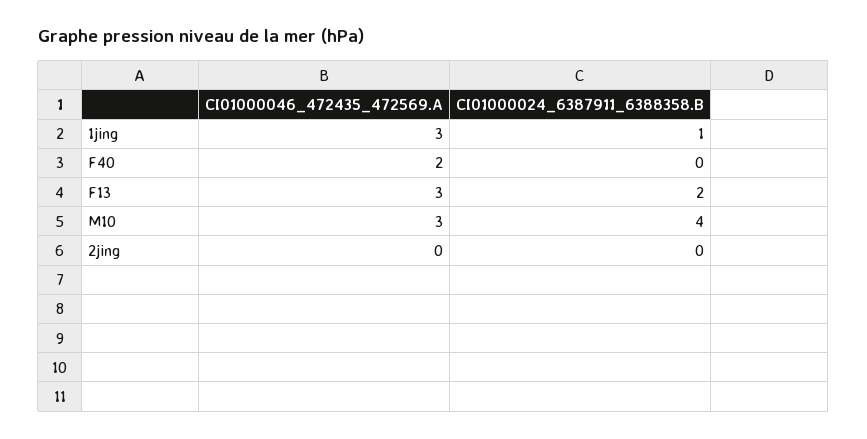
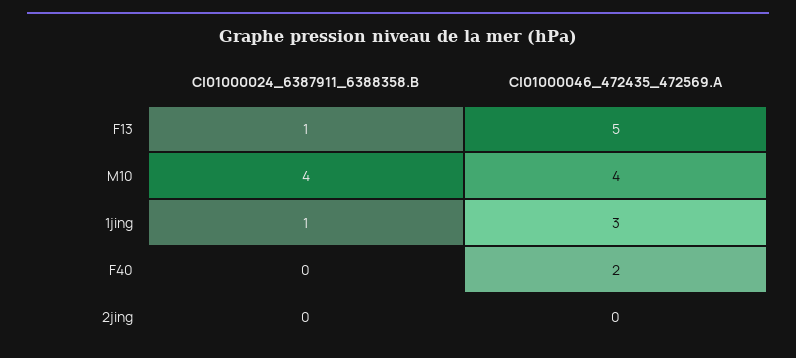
  {
    "CI01000046_472435_472569.A": {
      "1jing": 3,
      "F40": 2,
-     "F13": 3,
+     "F13": 5,
-     "M10": 3,
+     "M10": 4,
      "2jing": 0
    },
    "CI01000024_6387911_6388358.B": {
      "1jing": 1,
      "F40": 0,
-     "F13": 2,
+     "F13": 1,
      "M10": 4,
      "2jing": 0
    }
  }

